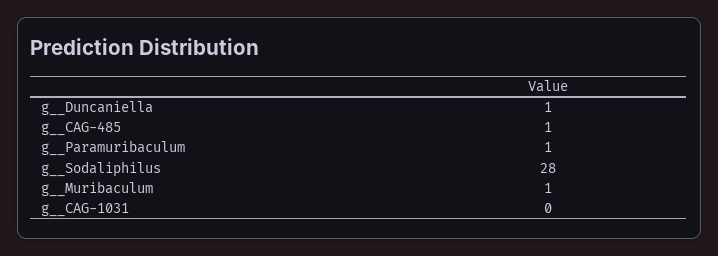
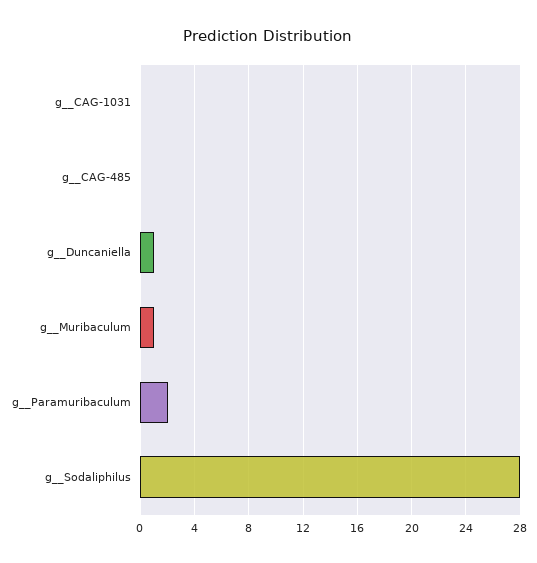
  {
    "g__Duncaniella": 1,
-   "g__CAG-485": 1,
+   "g__CAG-485": 0,
-   "g__Paramuribaculum": 1,
+   "g__Paramuribaculum": 2,
    "g__Sodaliphilus": 28,
    "g__Muribaculum": 1,
    "g__CAG-1031": 0
  }

